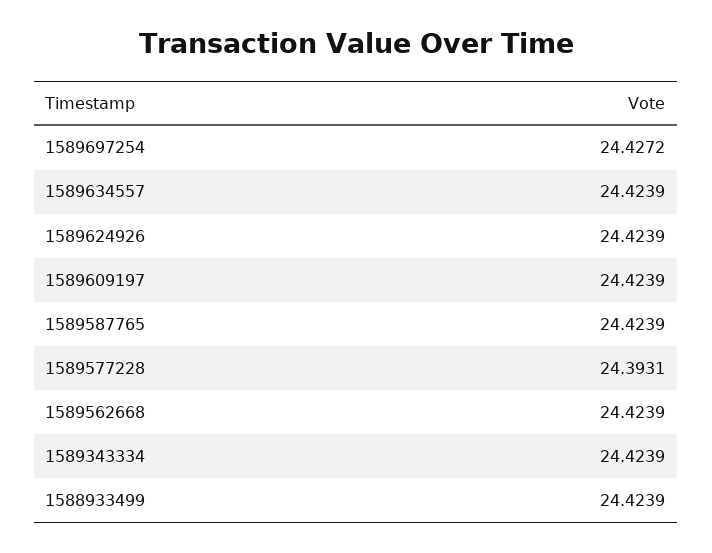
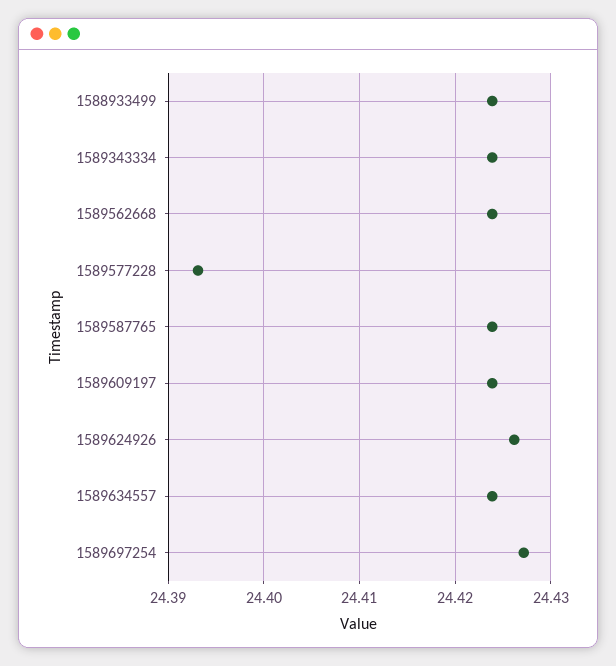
  {
    "1589697254": 24.4272,
    "1589634557": 24.4239,
-   "1589624926": 24.4239,
+   "1589624926": 24.426,
    "1589609197": 24.4239,
    "1589587765": 24.4239,
    "1589577228": 24.3931,
    "1589562668": 24.4239,
    "1589343334": 24.4239,
    "1588933499": 24.4239
  }

